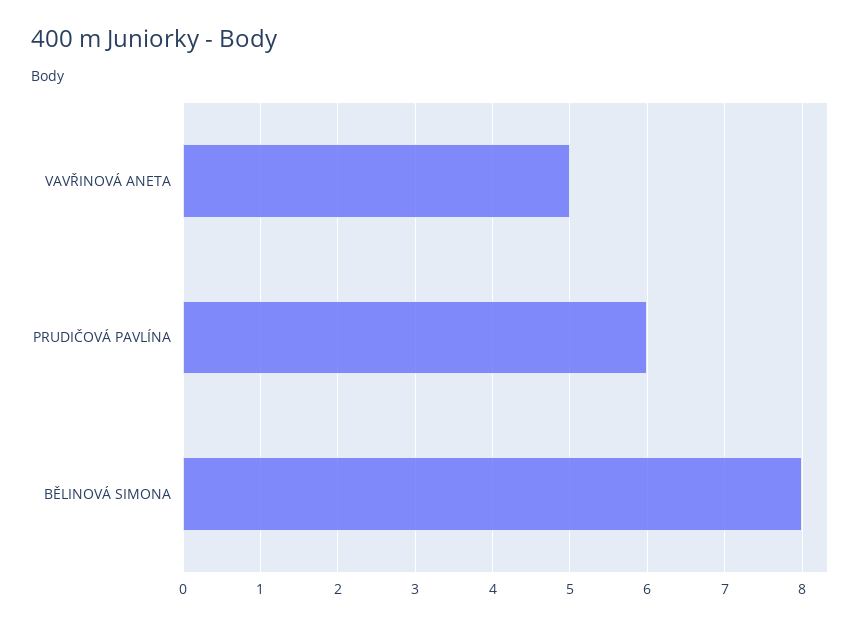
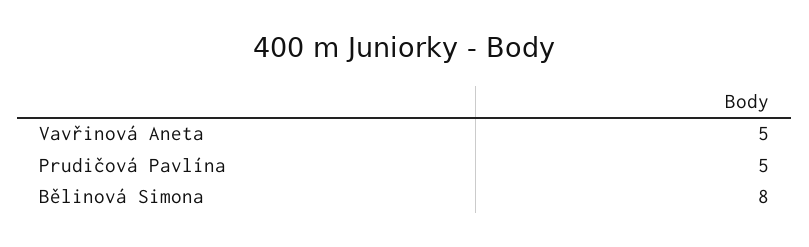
  {
    "VAVŘINOVÁ ANETA": 5,
-   "PRUDIČOVÁ PAVLÍNA": 6,
+   "PRUDIČOVÁ PAVLÍNA": 5,
    "BĚLINOVÁ SIMONA": 8
  }

